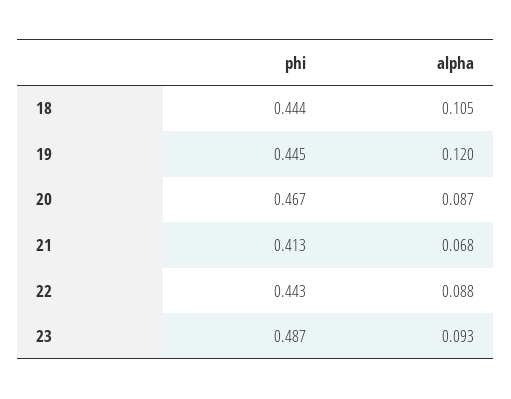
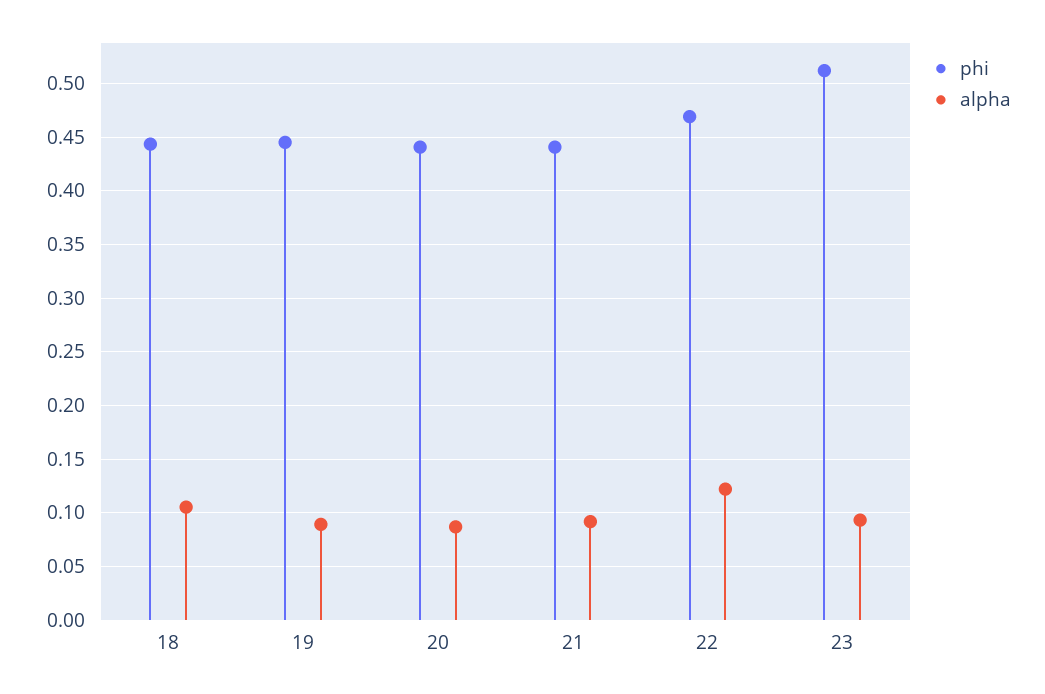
  {
    "phi": {
      "18": 0.444,
      "19": 0.445,
-     "20": 0.467,
+     "20": 0.44,
-     "21": 0.413,
+     "21": 0.44,
-     "22": 0.443,
+     "22": 0.47,
-     "23": 0.487
+     "23": 0.51
    },
    "alpha": {
      "18": 0.105,
-     "19": 0.12,
+     "19": 0.09,
      "20": 0.087,
-     "21": 0.068,
+     "21": 0.09,
-     "22": 0.088,
+     "22": 0.12,
      "23": 0.093
    }
  }

